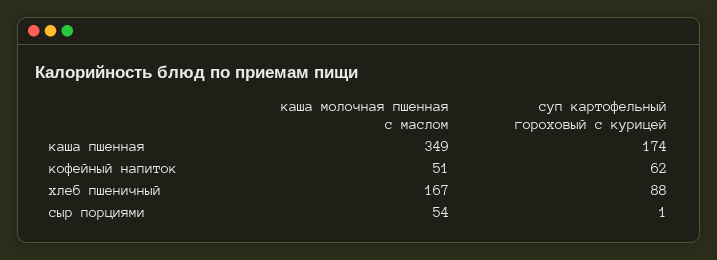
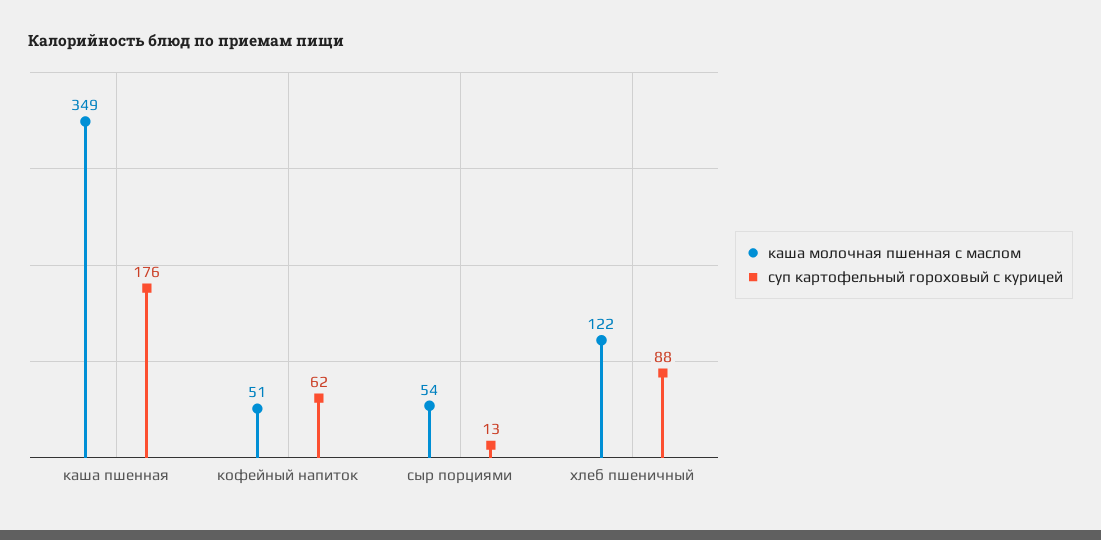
  {
    "каша молочная пшенная с маслом": {
      "каша пшенная": 349,
      "кофейный напиток": 51,
-     "хлеб пшеничный": 167,
+     "хлеб пшеничный": 122,
      "сыр порциями": 54
    },
    "суп картофельный гороховый с курицей": {
-     "каша пшенная": 174,
+     "каша пшенная": 176,
      "кофейный напиток": 62,
      "хлеб пшеничный": 88,
-     "сыр порциями": 1
+     "сыр порциями": 13
    }
  }

